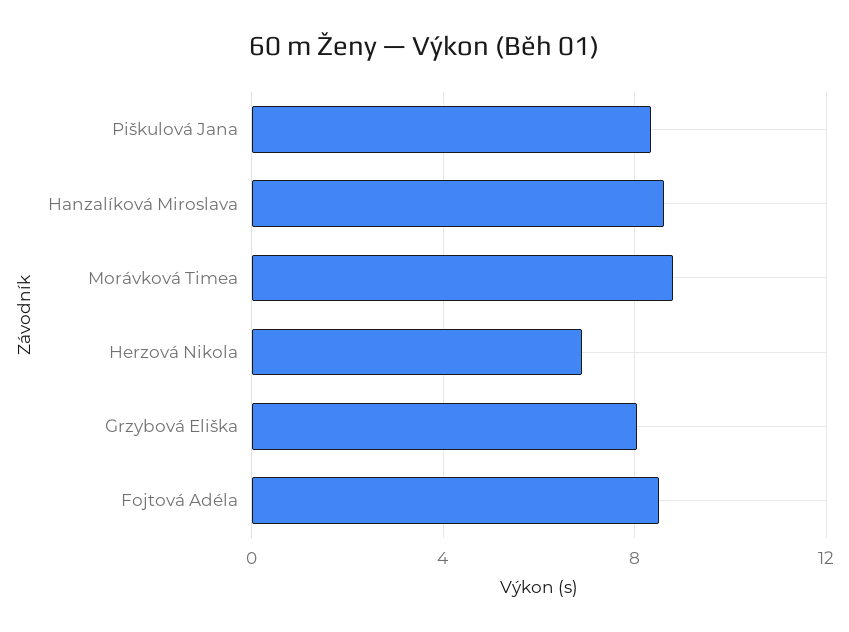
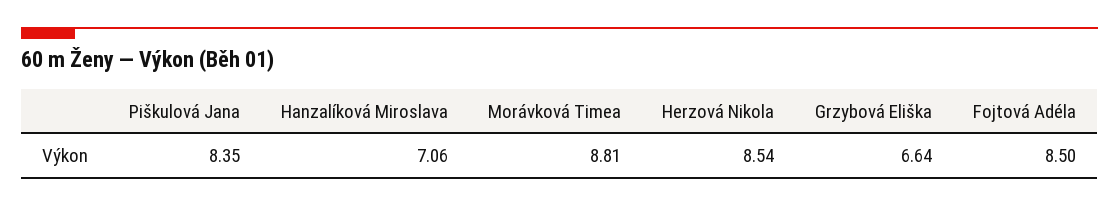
  {
    "Piškulová Jana": 8.35,
-   "Hanzalíková Miroslava": 8.5,
+   "Hanzalíková Miroslava": 7.06,
    "Morávková Timea": 8.81,
-   "Herzová Nikola": 7,
+   "Herzová Nikola": 8.54,
-   "Grzybová Eliška": 8,
+   "Grzybová Eliška": 6.64,
    "Fojtová Adéla": 8.5
  }

